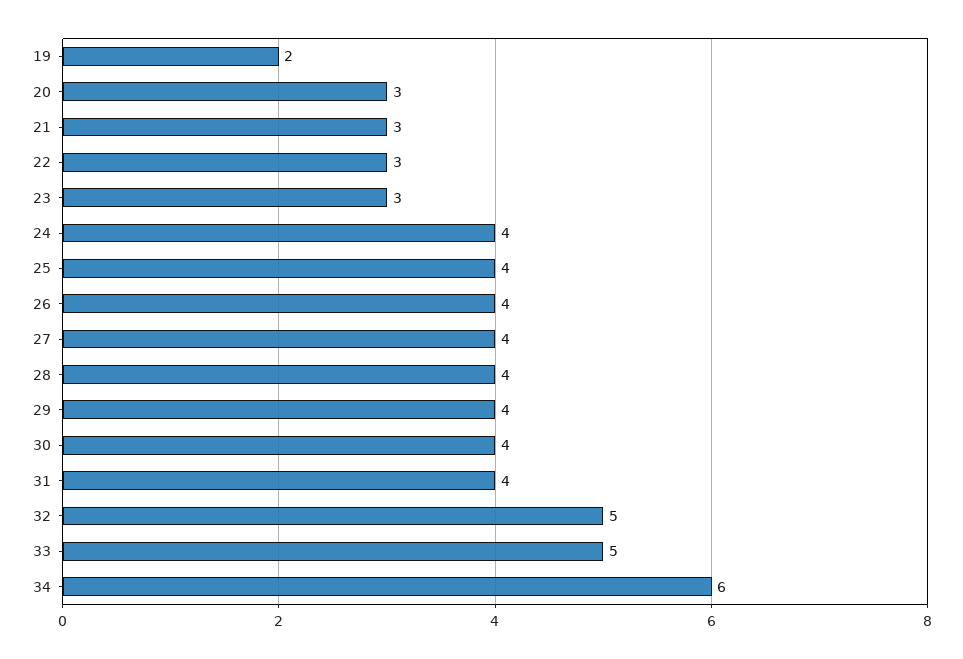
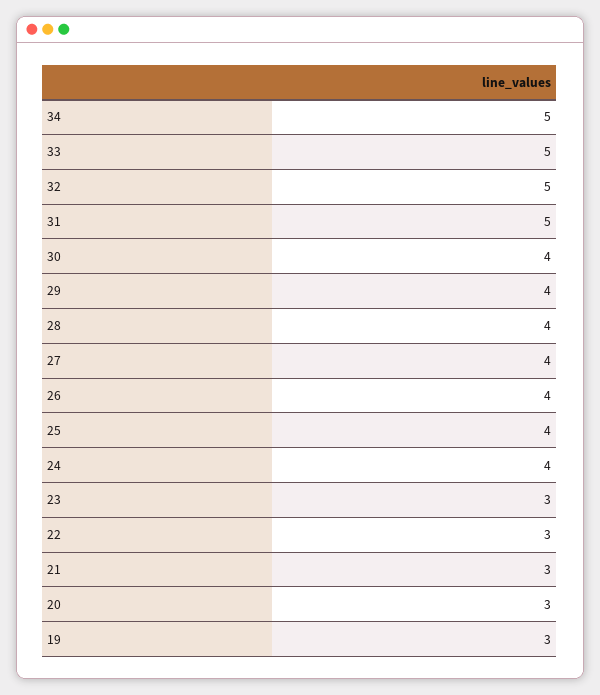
  {
-   "19": 2,
+   "19": 3,
    "20": 3,
    "21": 3,
    "22": 3,
    "23": 3,
    "24": 4,
    "25": 4,
    "26": 4,
    "27": 4,
    "28": 4,
    "29": 4,
    "30": 4,
-   "31": 4,
+   "31": 5,
    "32": 5,
    "33": 5,
-   "34": 6
+   "34": 5
  }

